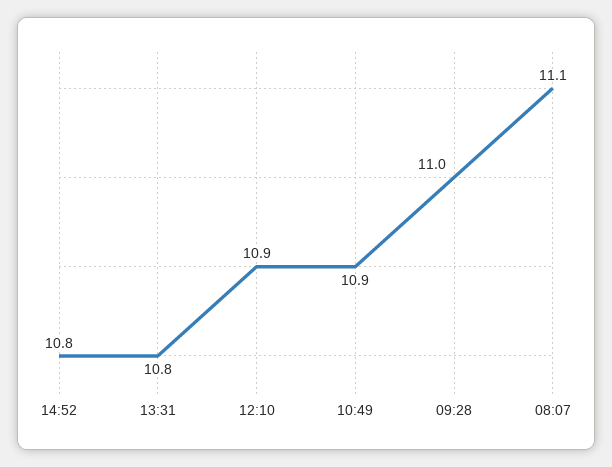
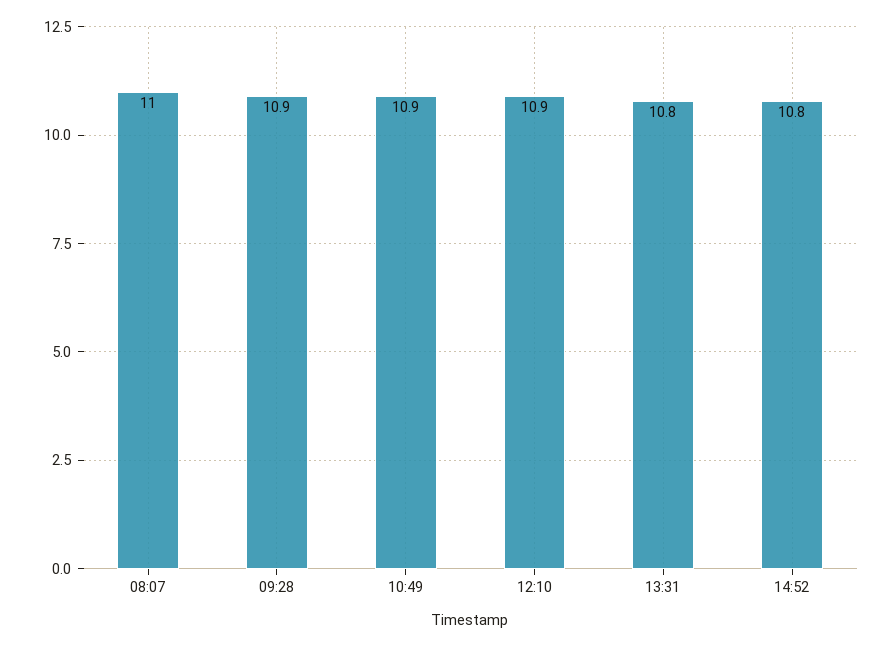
  {
    "14:52": 10.8,
    "13:31": 10.8,
    "12:10": 10.9,
    "10:49": 10.9,
-   "09:28": 11,
+   "09:28": 10.9,
-   "08:07": 11.1
+   "08:07": 11
  }

